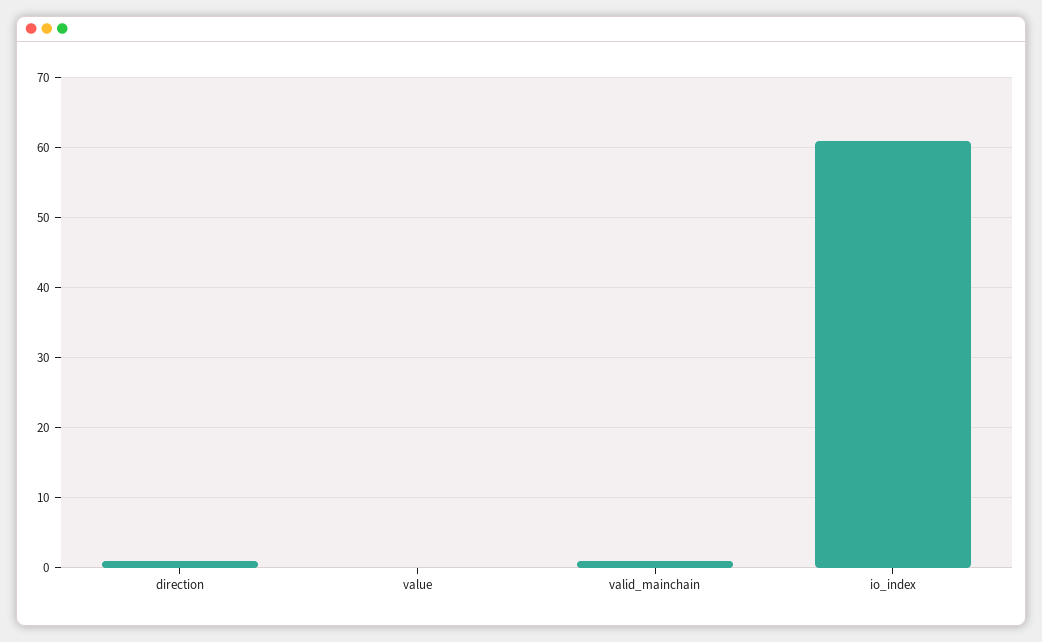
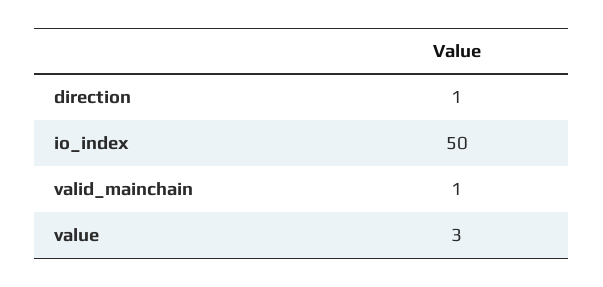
  {
    "direction": 1,
-   "value": 0,
+   "value": 3,
    "valid_mainchain": 1,
-   "io_index": 61
+   "io_index": 50
  }

